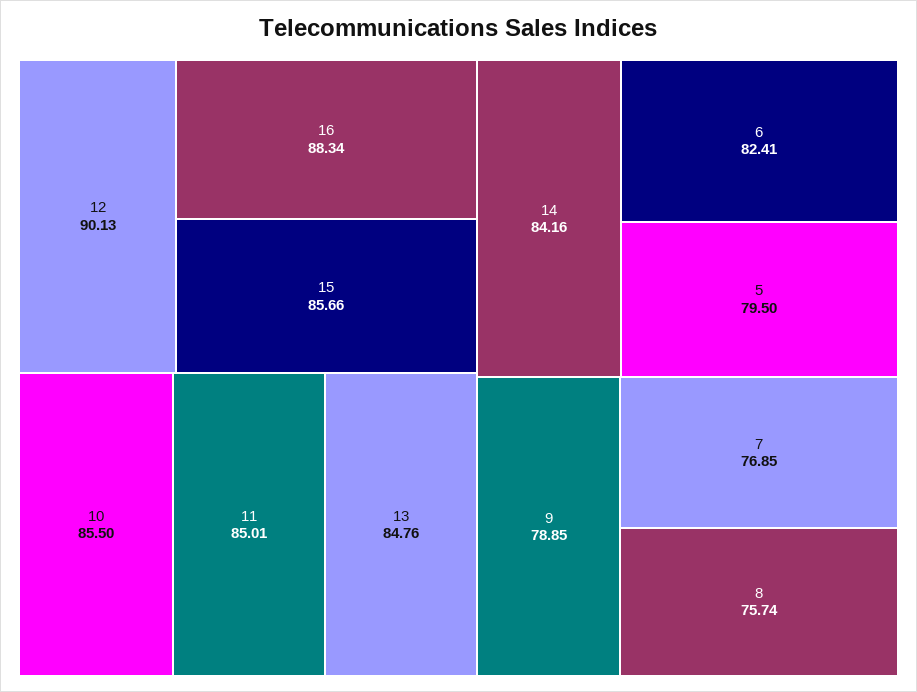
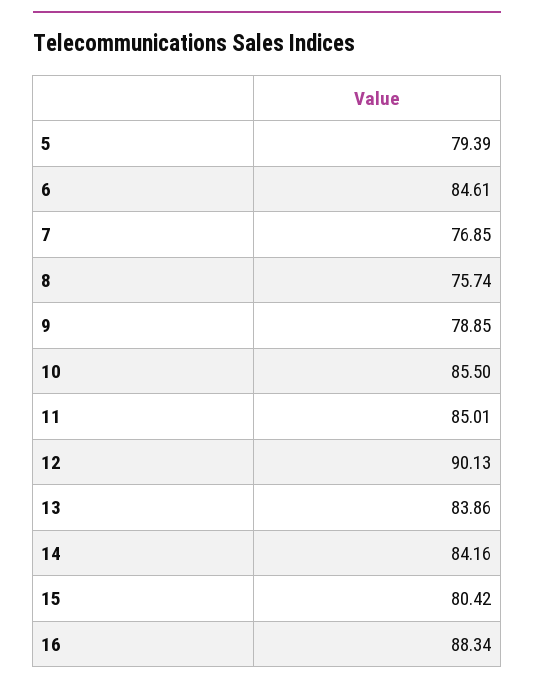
  {
    "12": 90.13,
    "16": 88.34,
-   "15": 85.66,
+   "15": 80.42,
    "10": 85.5,
    "11": 85.01,
-   "13": 84.76,
+   "13": 83.86,
    "14": 84.16,
-   "6": 82.41,
+   "6": 84.61,
-   "5": 79.5,
+   "5": 79.39,
    "9": 78.85,
    "7": 76.85,
    "8": 75.74
  }

